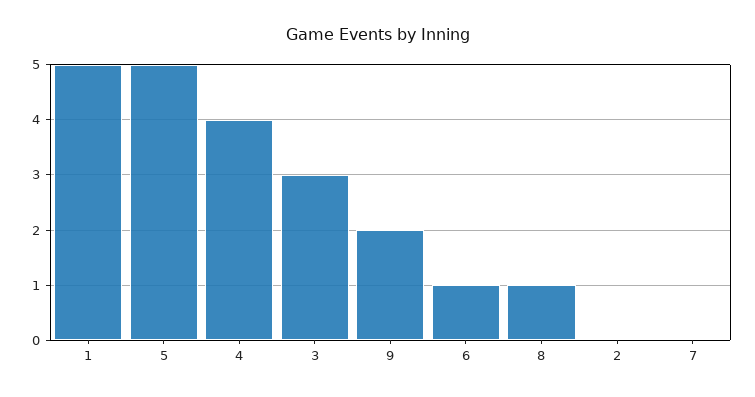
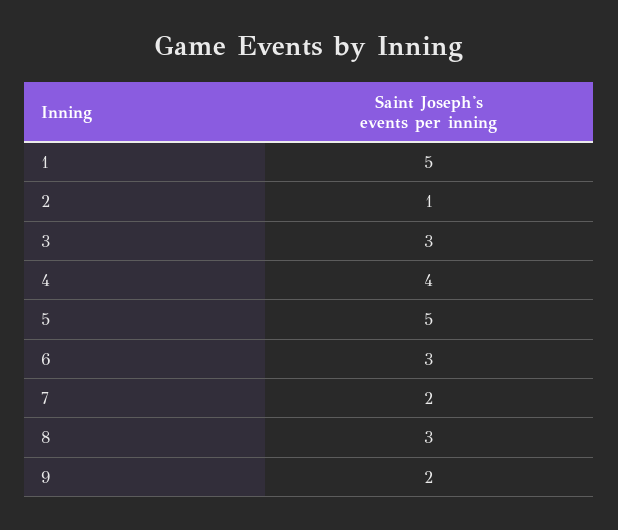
  {
    "1": 5,
    "5": 5,
    "4": 4,
    "3": 3,
    "9": 2,
-   "6": 1,
+   "6": 3,
-   "8": 1,
+   "8": 3,
-   "2": 0,
+   "2": 1,
-   "7": 0
+   "7": 2
  }

